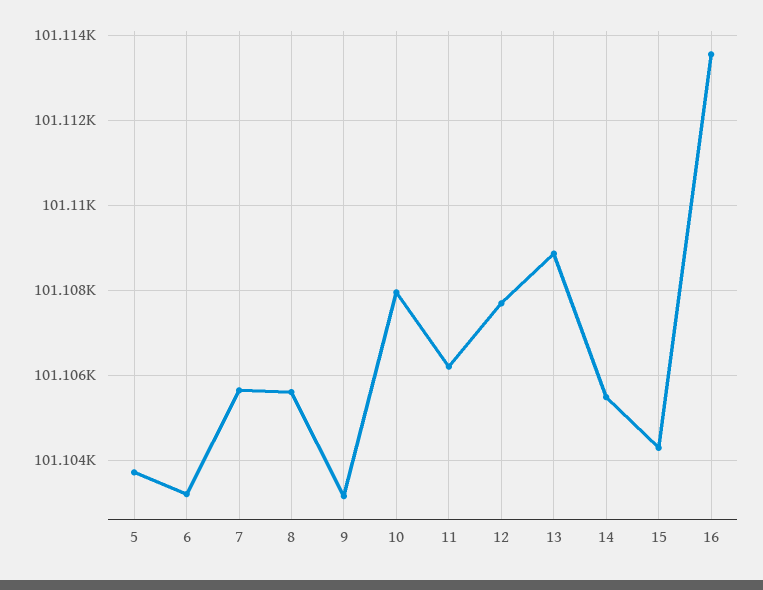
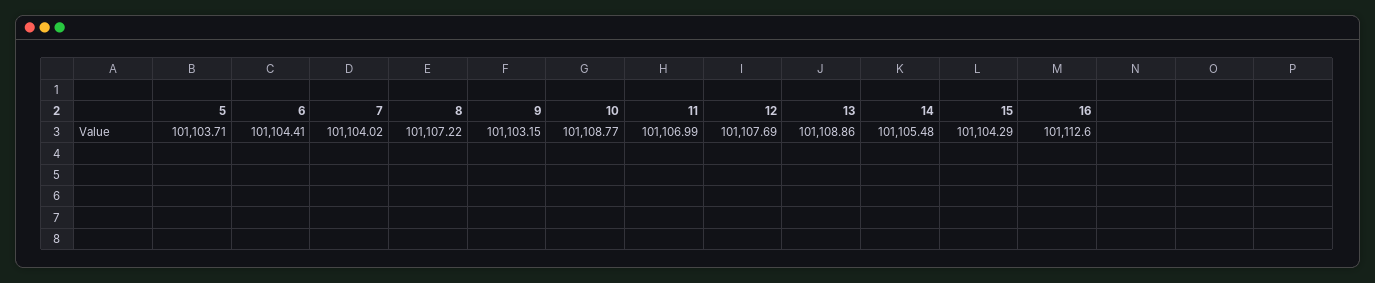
  {
    "5": 101103.71,
-   "6": 101103.2,
+   "6": 101104.41,
-   "7": 101105.6,
+   "7": 101104.02,
-   "8": 101105.6,
+   "8": 101107.22,
    "9": 101103.15,
-   "10": 101108,
+   "10": 101108.77,
-   "11": 101106.2,
+   "11": 101106.99,
    "12": 101107.69,
    "13": 101108.86,
    "14": 101105.48,
    "15": 101104.29,
-   "16": 101113.6
+   "16": 101112.6
  }

